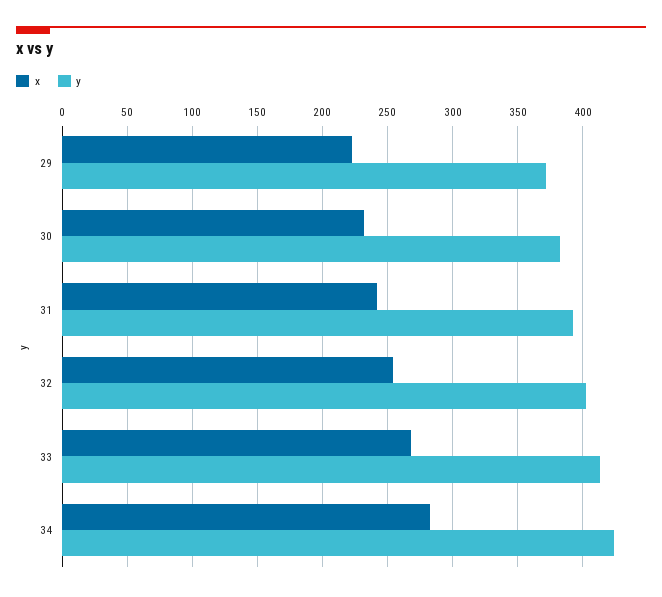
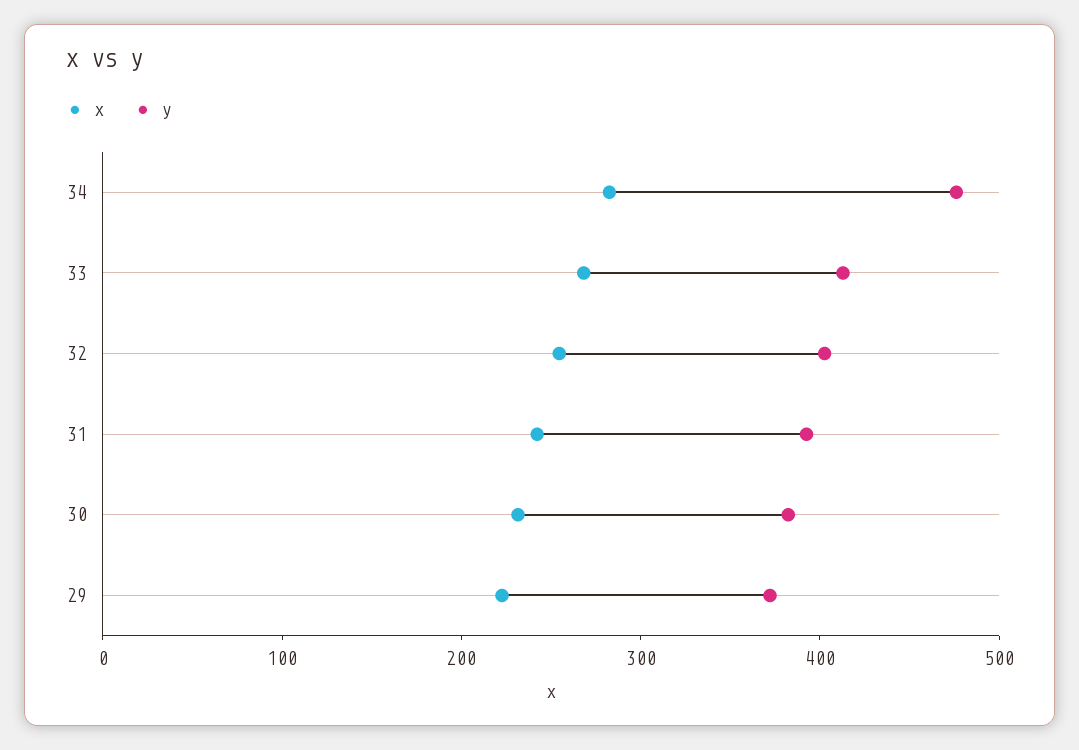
  {
    "x": {
      "29": 225,
      "30": 230,
      "31": 240,
      "32": 255,
      "33": 270,
      "34": 285
    },
    "y": {
      "29": 370,
      "30": 380,
      "31": 395,
      "32": 405,
      "33": 415,
-     "34": 425
+     "34": 480
    }
  }

